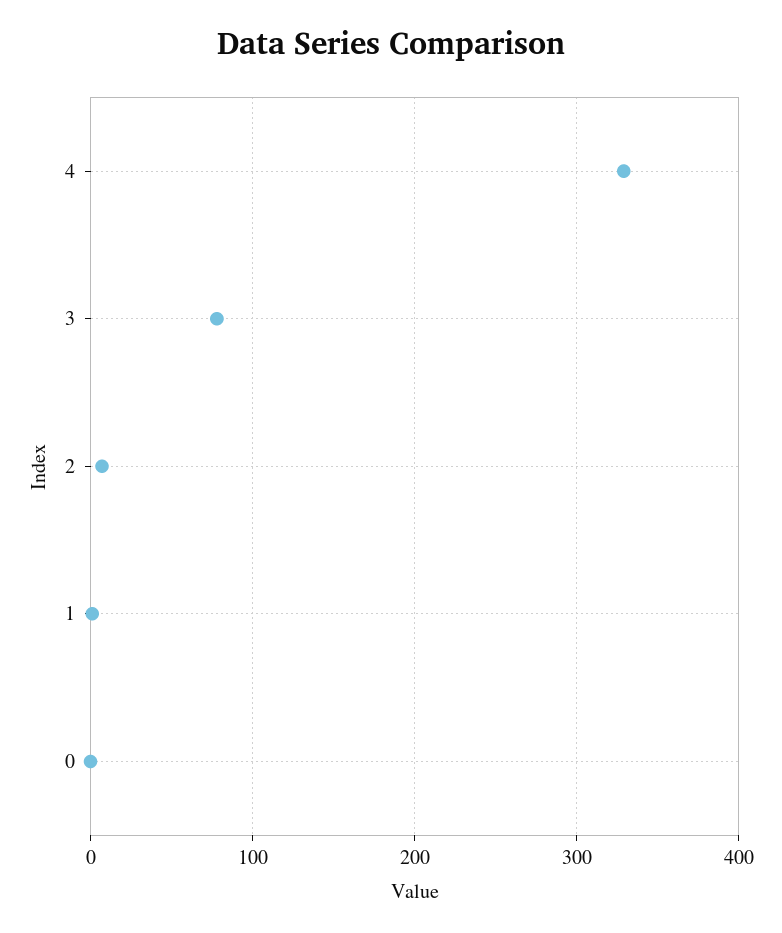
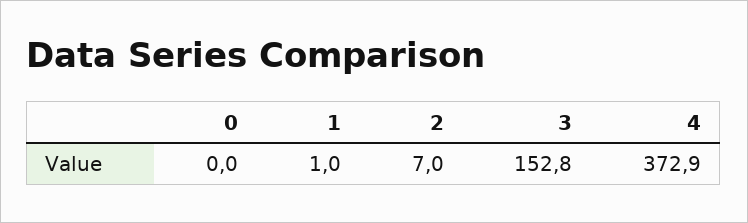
  {
-   "4": 330,
+   "4": 372.9,
-   "3": 80,
+   "3": 152.8,
    "2": 7,
    "1": 1,
    "0": 0
  }

